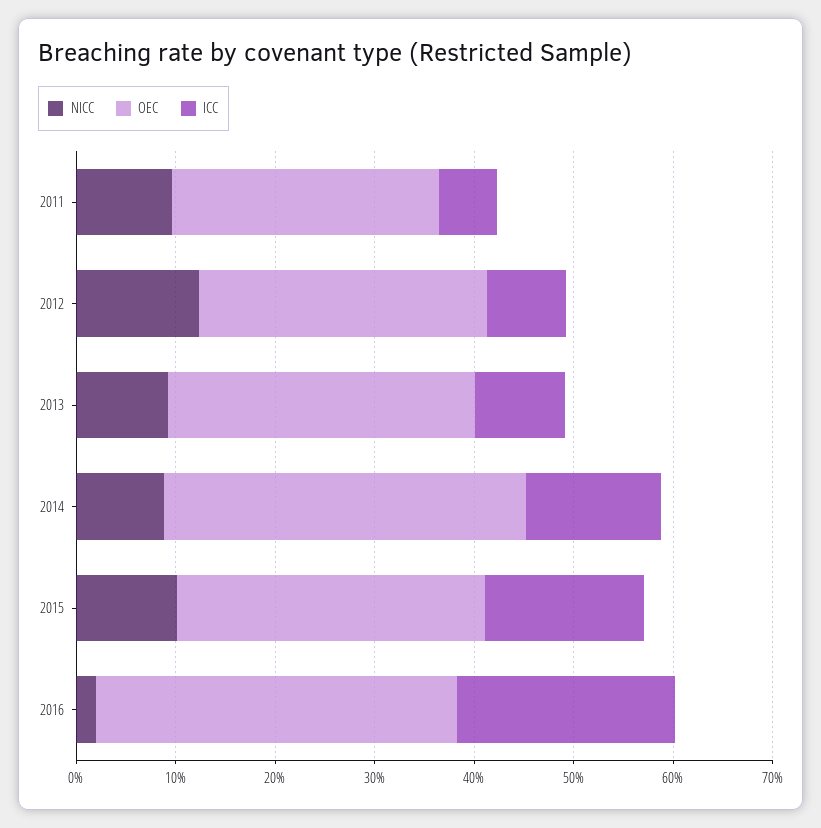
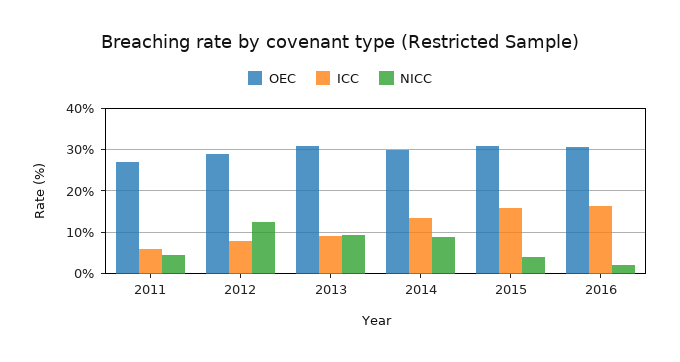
  {
    "NICC": {
-     "2011": 10,
+     "2011": 4,
      "2012": 12,
      "2013": 10,
      "2014": 8,
-     "2015": 10,
+     "2015": 4,
      "2016": 2
    },
    "OEC": {
      "2011": 26,
      "2012": 28,
      "2013": 30,
-     "2014": 36,
+     "2014": 30,
      "2015": 30,
-     "2016": 36
+     "2016": 30
    },
    "ICC": {
      "2011": 6,
      "2012": 8,
      "2013": 10,
      "2014": 14,
      "2015": 16,
-     "2016": 22
+     "2016": 16
    }
  }

